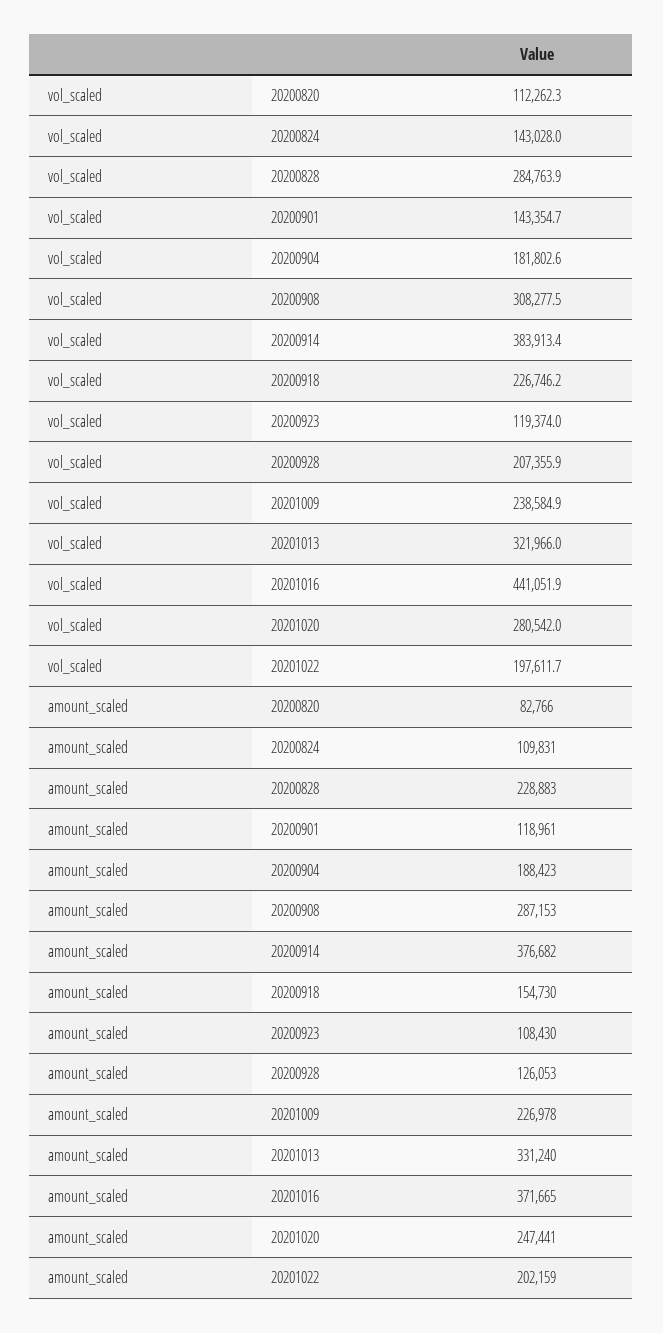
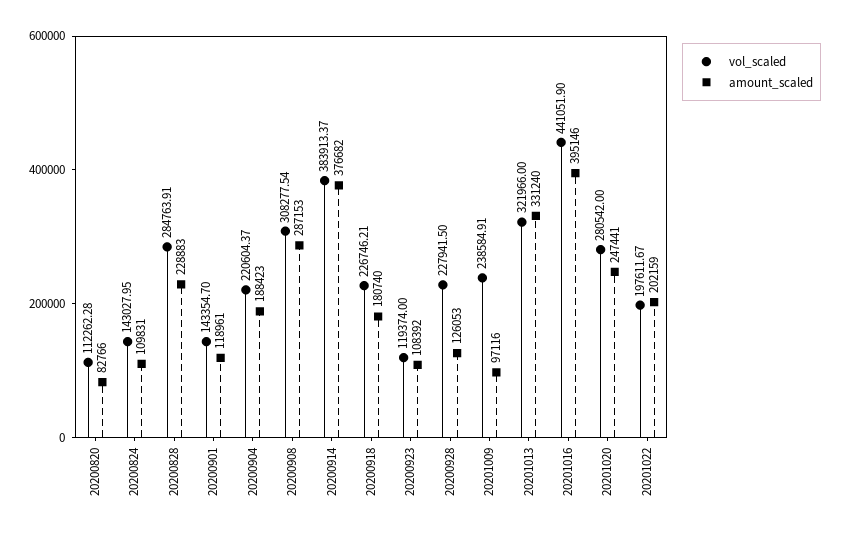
  {
    "vol_scaled": {
      "20200820": 112262.28,
      "20200824": 143027.95,
      "20200828": 284763.91,
      "20200901": 143354.7,
-     "20200904": 181802.6,
+     "20200904": 220604.37,
      "20200908": 308277.54,
      "20200914": 383913.37,
      "20200918": 226746.21,
      "20200923": 119374,
-     "20200928": 207355.9,
+     "20200928": 227941.5,
      "20201009": 238584.91,
      "20201013": 321966,
      "20201016": 441051.9,
      "20201020": 280542,
      "20201022": 197611.67
    },
    "amount_scaled": {
      "20200820": 82766,
      "20200824": 109831,
      "20200828": 228883,
      "20200901": 118961,
      "20200904": 188423,
      "20200908": 287153,
      "20200914": 376682,
-     "20200918": 154730,
+     "20200918": 180740,
-     "20200923": 108430,
+     "20200923": 108392,
      "20200928": 126053,
-     "20201009": 226978,
+     "20201009": 97116,
      "20201013": 331240,
-     "20201016": 371665,
+     "20201016": 395146,
      "20201020": 247441,
      "20201022": 202159
    }
  }

